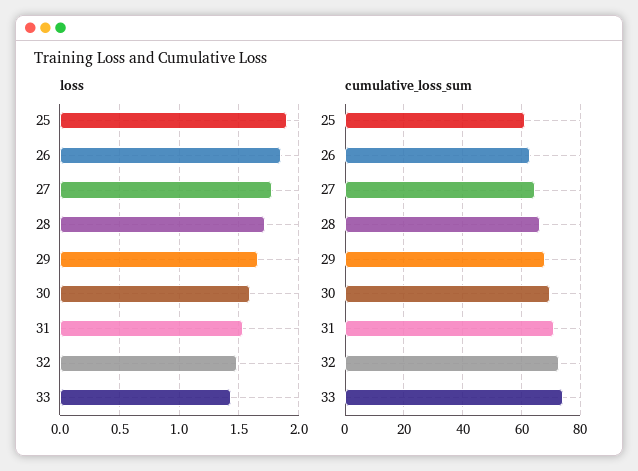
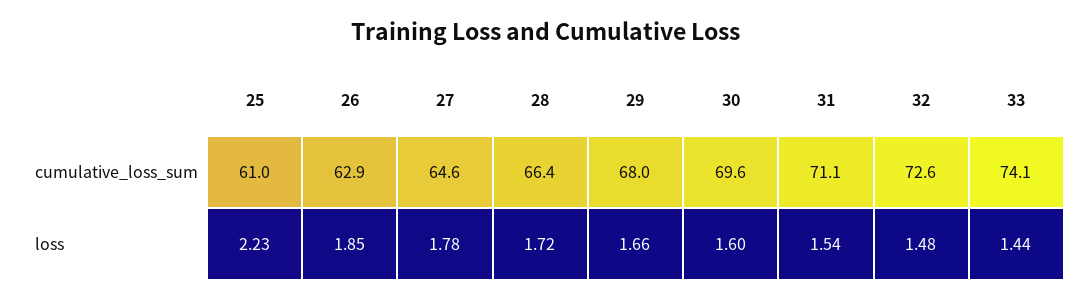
  {
    "loss": {
-     "25": 1.9,
+     "25": 2.23,
      "26": 1.85,
      "27": 1.78,
      "28": 1.72,
      "29": 1.66,
      "30": 1.6,
      "31": 1.54,
      "32": 1.48,
      "33": 1.44
    },
    "cumulative_loss_sum": {
      "25": 61,
      "26": 62.9,
      "27": 64.6,
      "28": 66.4,
      "29": 68,
      "30": 69.6,
      "31": 71.1,
      "32": 72.6,
      "33": 74.1
    }
  }

